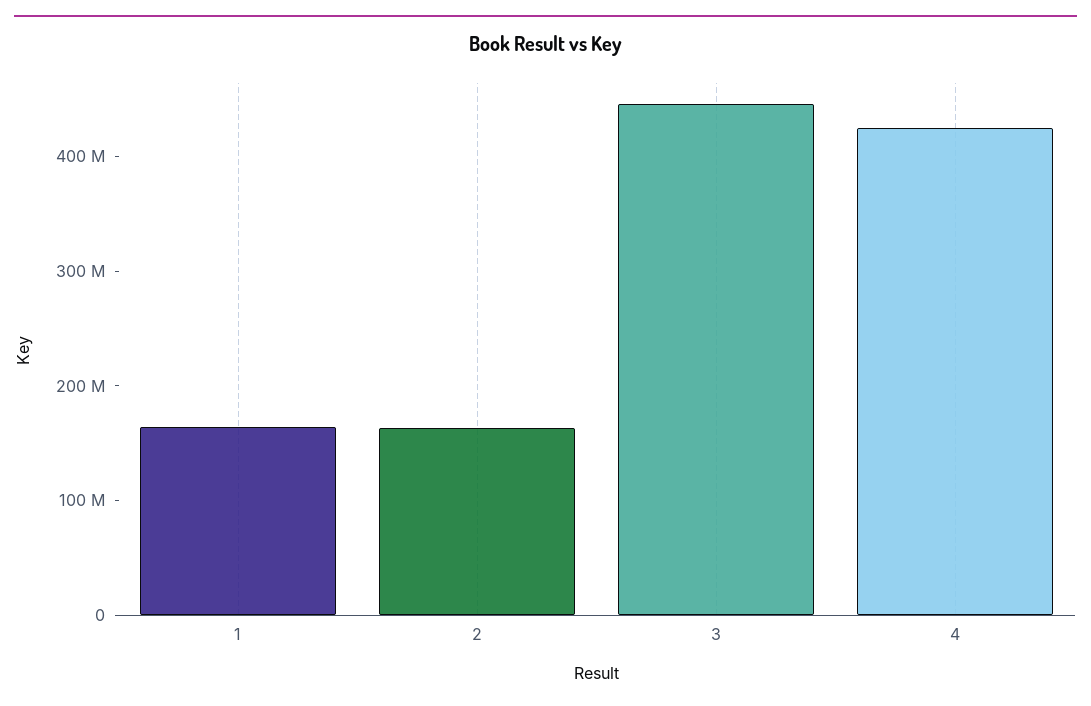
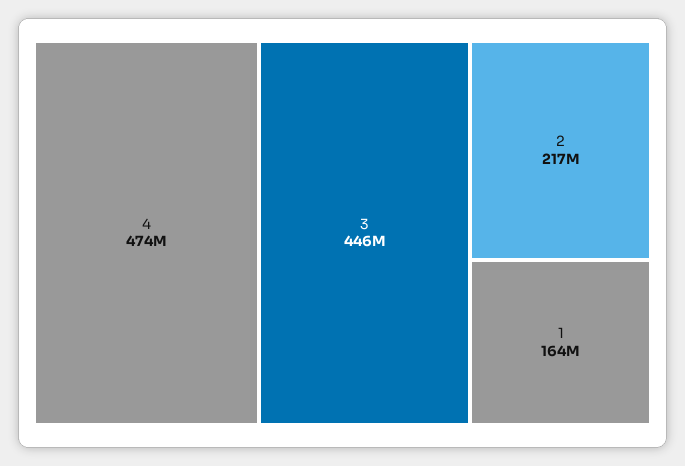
  {
    "1": 164000000,
-   "2": 160000000,
+   "2": 217000000,
    "3": 446000000,
-   "4": 420000000
+   "4": 474000000
  }

